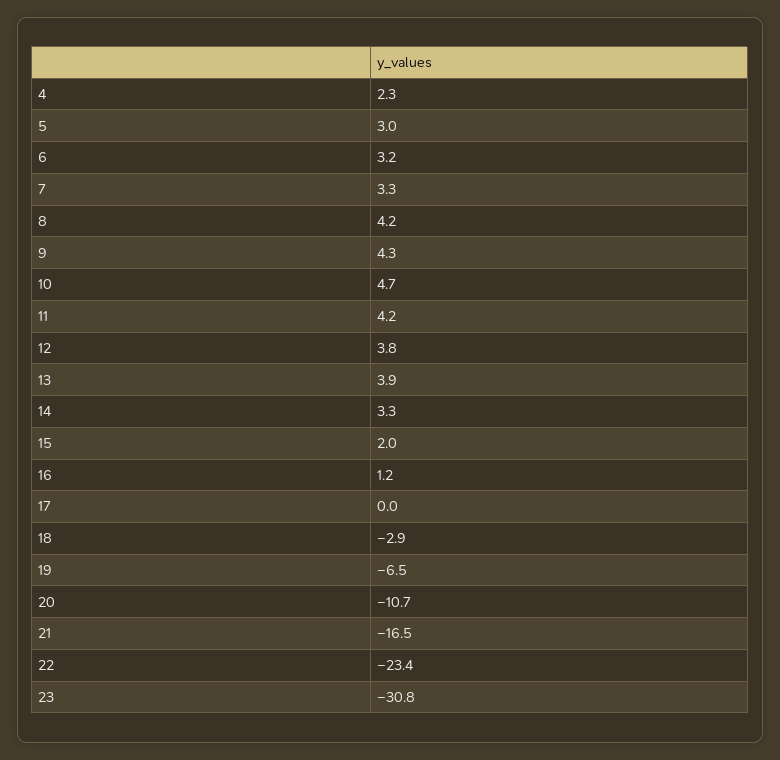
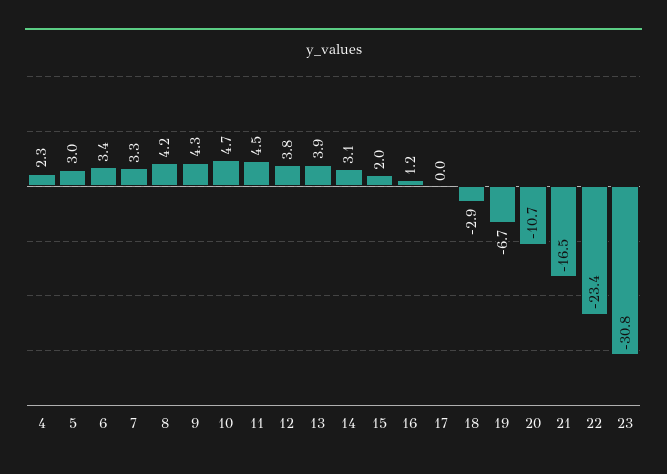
  {
    "4": 2.3,
    "5": 3,
-   "6": 3.2,
+   "6": 3.4,
    "7": 3.3,
    "8": 4.2,
    "9": 4.3,
    "10": 4.7,
-   "11": 4.2,
+   "11": 4.5,
    "12": 3.8,
    "13": 3.9,
-   "14": 3.3,
+   "14": 3.1,
    "15": 2,
    "16": 1.2,
    "17": 0,
    "18": -2.9,
-   "19": -6.5,
+   "19": -6.7,
    "20": -10.7,
    "21": -16.5,
    "22": -23.4,
    "23": -30.8
  }

